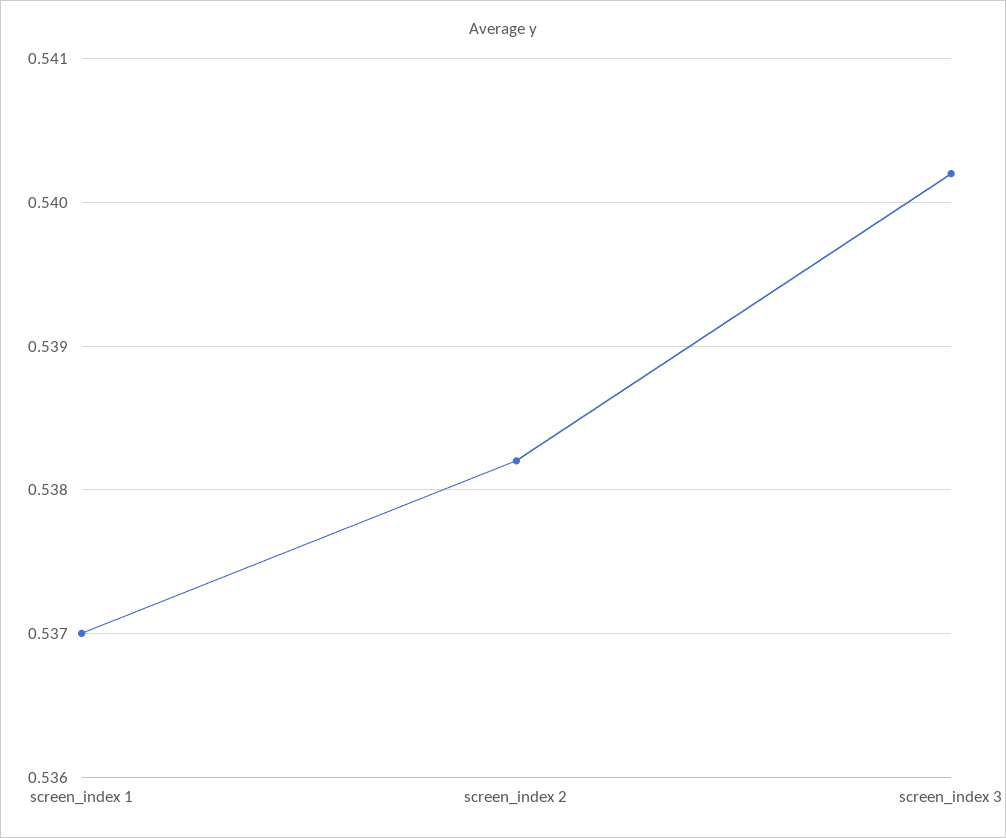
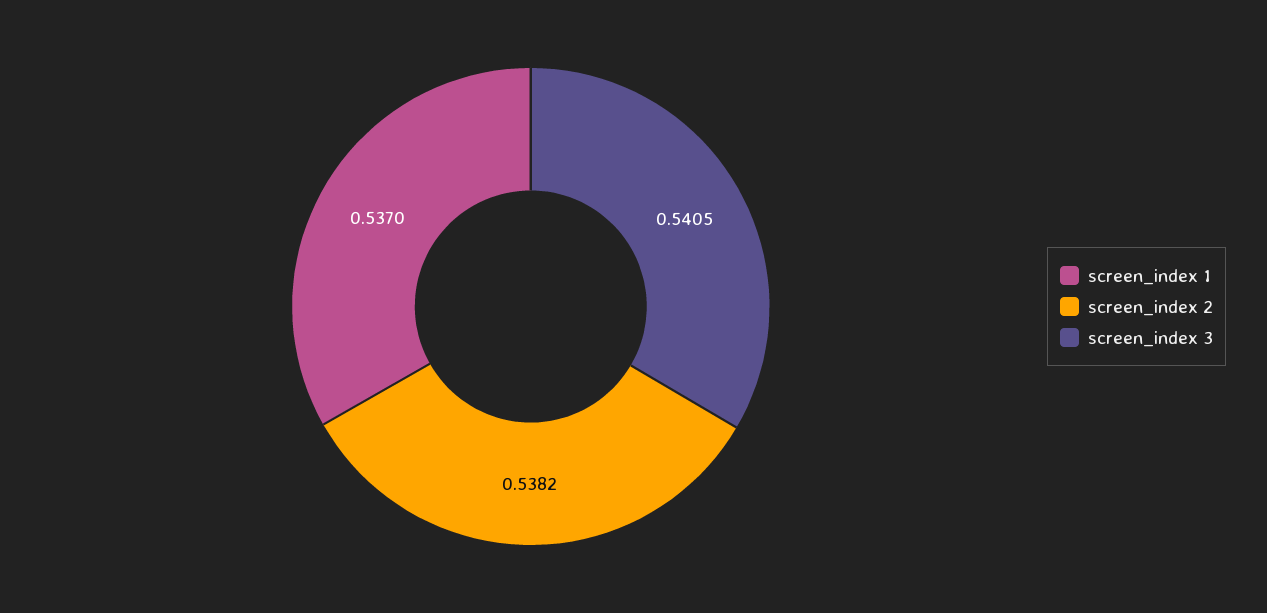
  {
    "screen_index 1": 0.537,
    "screen_index 2": 0.5382,
-   "screen_index 3": 0.5402
+   "screen_index 3": 0.5405
  }

